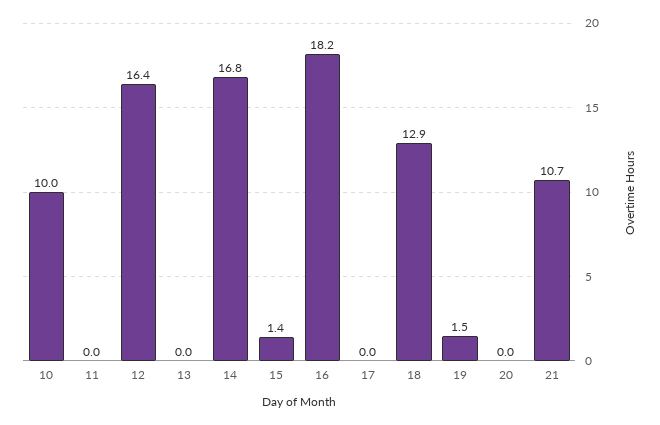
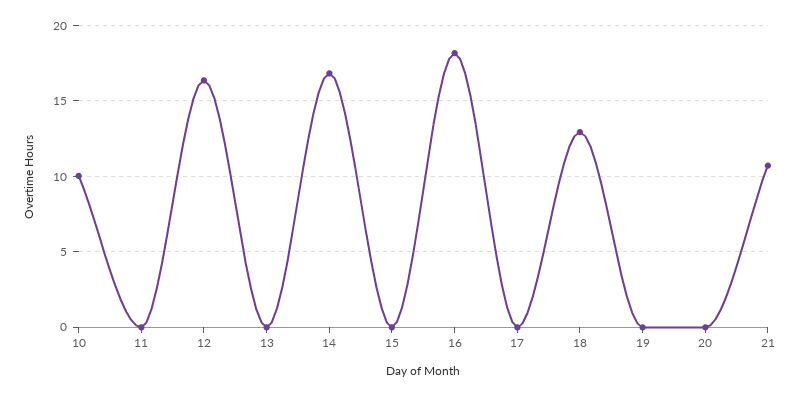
  {
    "10": 10,
    "11": 0,
    "12": 16.4,
    "13": 0,
    "14": 16.8,
-   "15": 1.4,
+   "15": 0,
    "16": 18.2,
    "17": 0,
    "18": 12.9,
-   "19": 1.5,
+   "19": 0,
    "20": 0,
    "21": 10.7
  }

